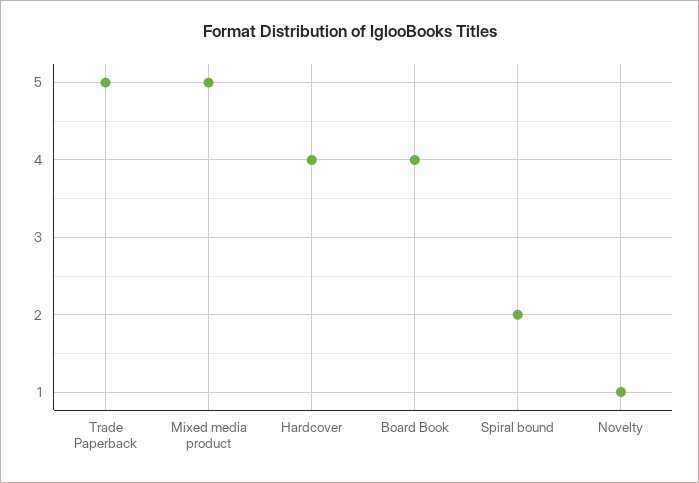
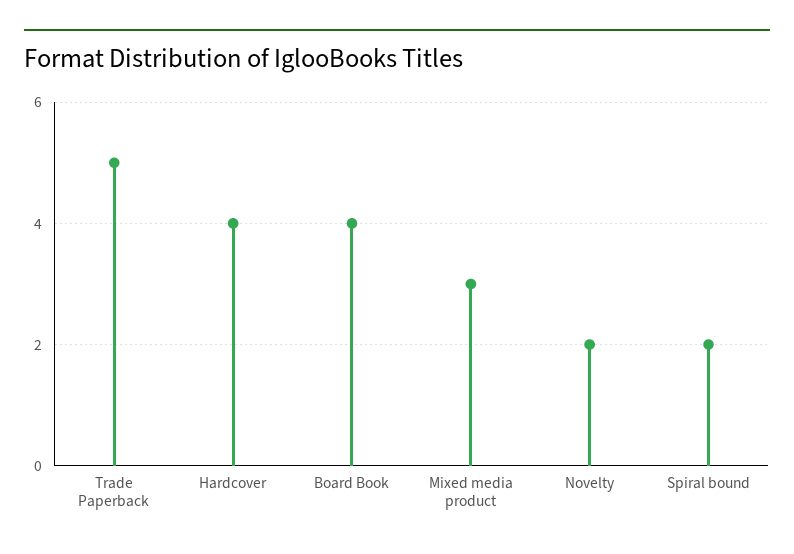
  {
    "Trade Paperback": 5,
-   "Mixed media product": 5,
+   "Mixed media product": 3,
    "Hardcover": 4,
    "Board Book": 4,
    "Spiral bound": 2,
-   "Novelty": 1
+   "Novelty": 2
  }

